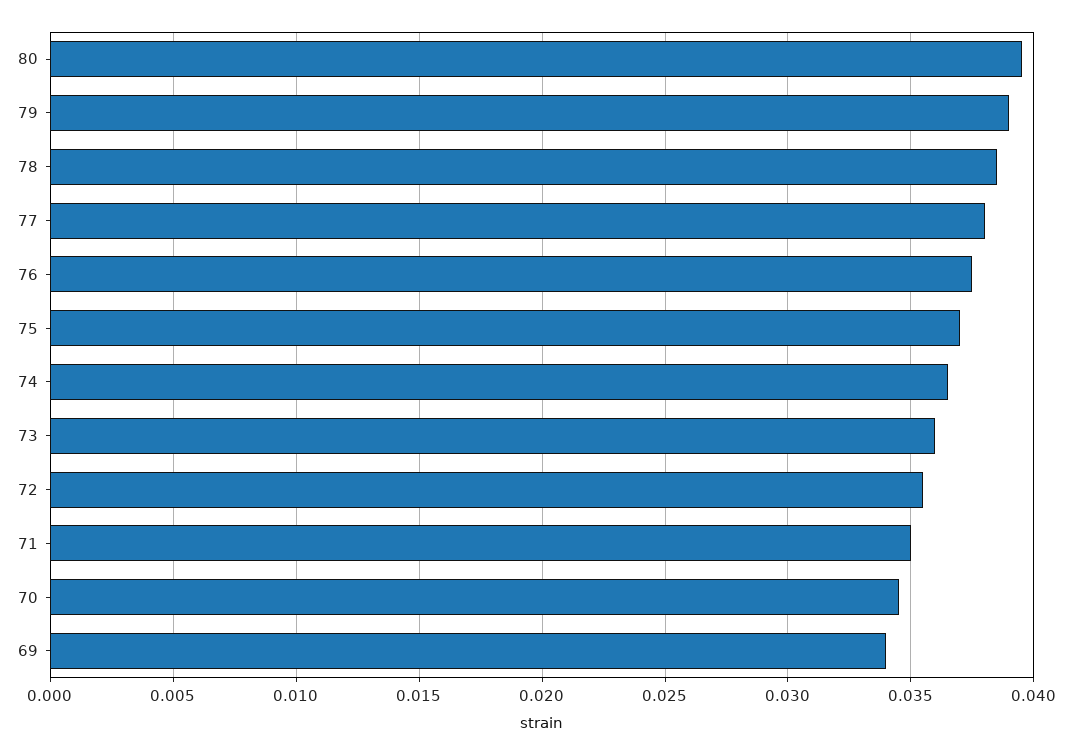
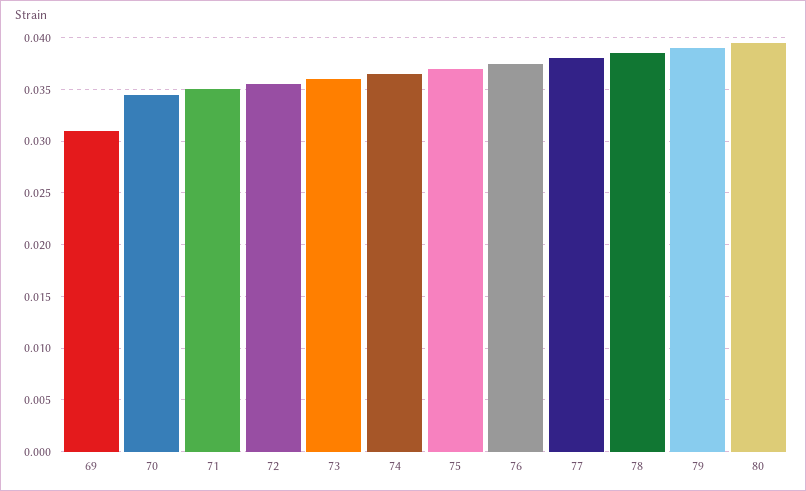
  {
    "80": 0.0395,
    "79": 0.039,
    "78": 0.0385,
    "77": 0.038,
    "76": 0.0375,
    "75": 0.037,
    "74": 0.0365,
    "73": 0.036,
    "72": 0.0355,
    "71": 0.035,
    "70": 0.0345,
-   "69": 0.034
+   "69": 0.031
  }

